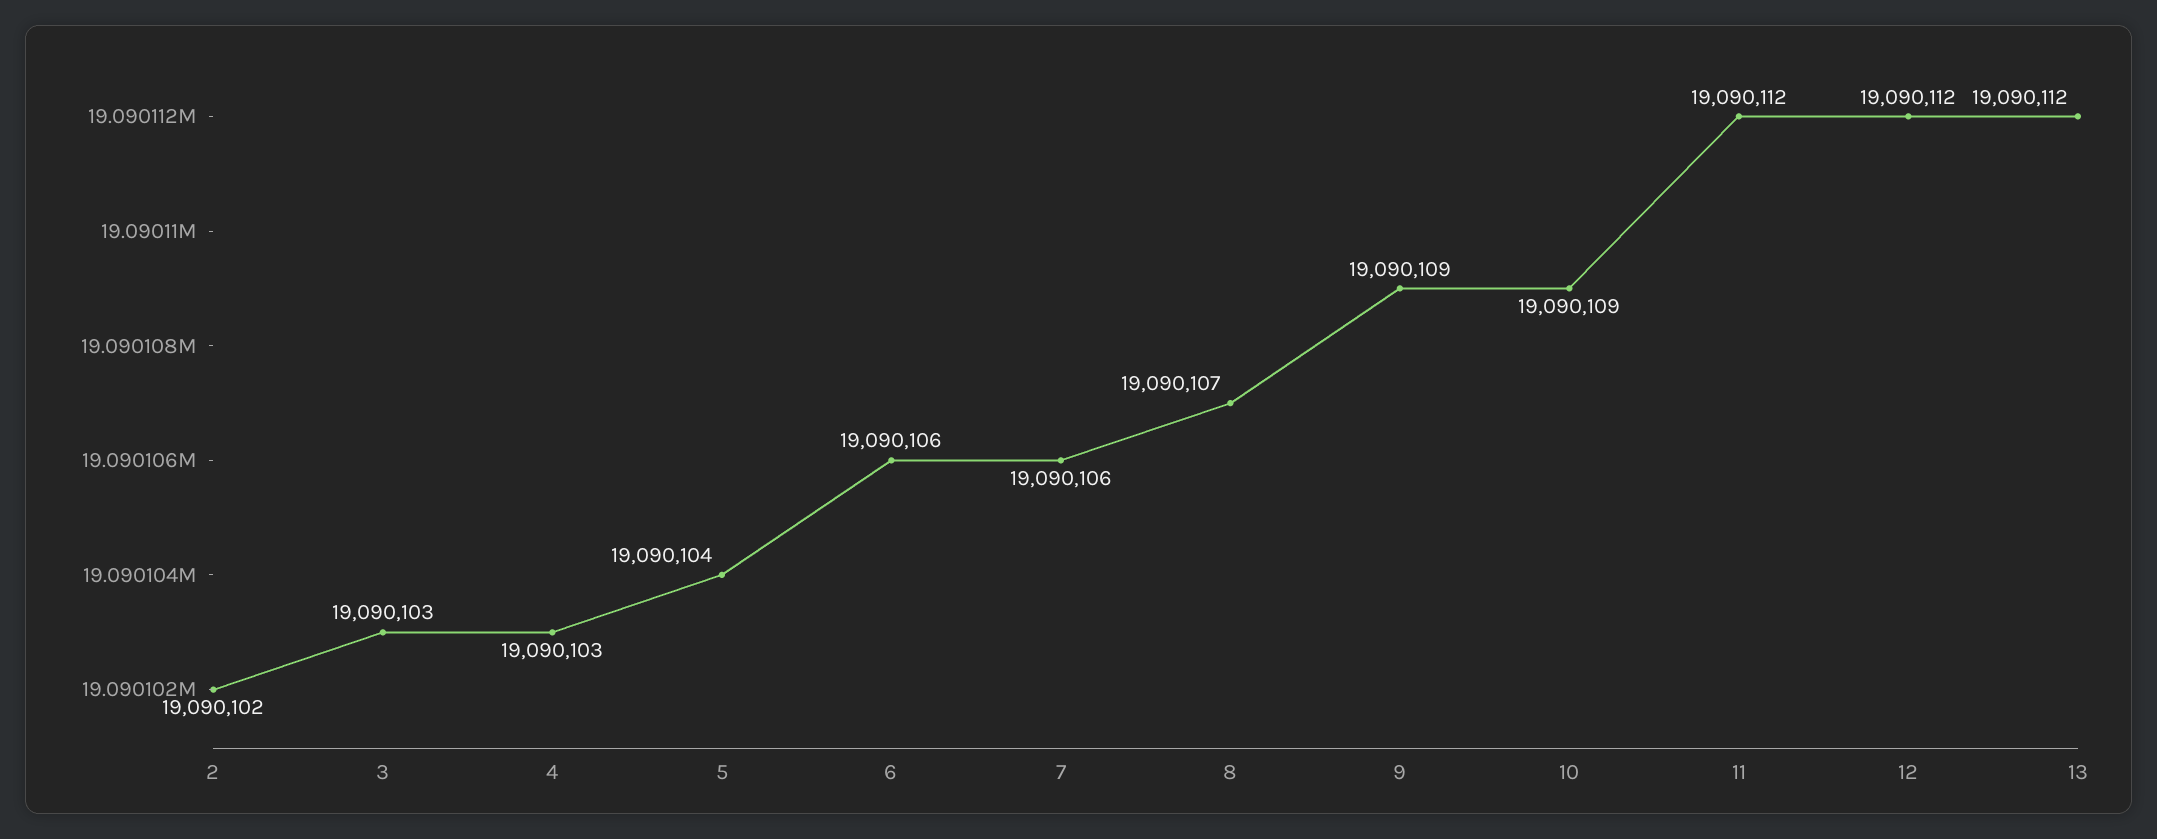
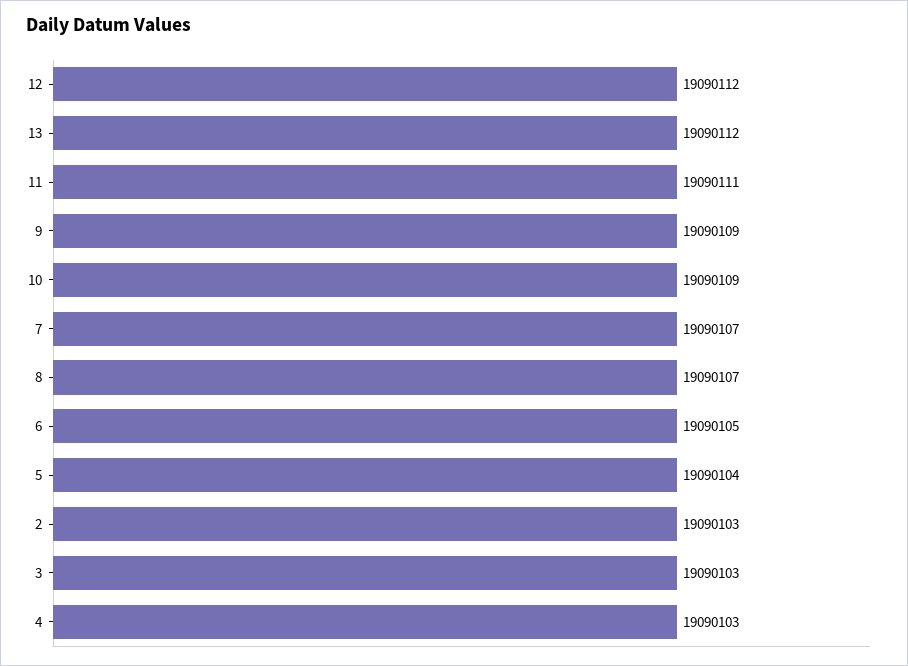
  {
-   "2": 19090102,
+   "2": 19090103,
    "3": 19090103,
    "4": 19090103,
    "5": 19090104,
-   "6": 19090106,
+   "6": 19090105,
-   "7": 19090106,
+   "7": 19090107,
    "8": 19090107,
    "9": 19090109,
    "10": 19090109,
-   "11": 19090112,
+   "11": 19090111,
    "12": 19090112,
    "13": 19090112
  }

